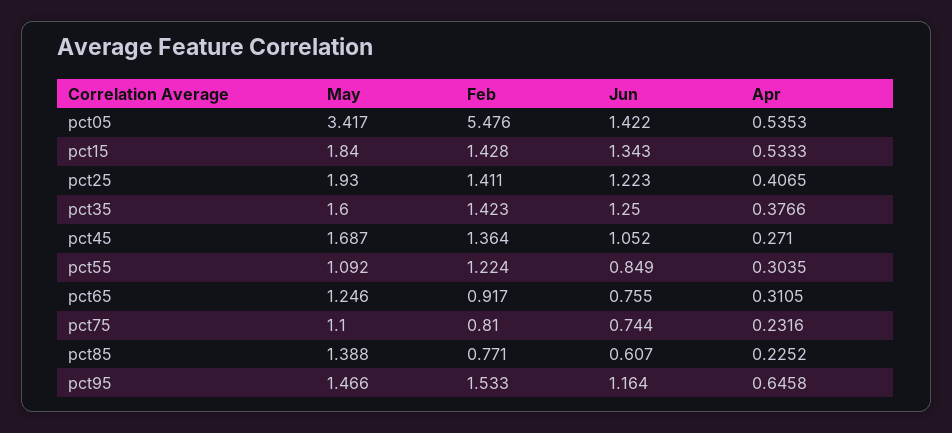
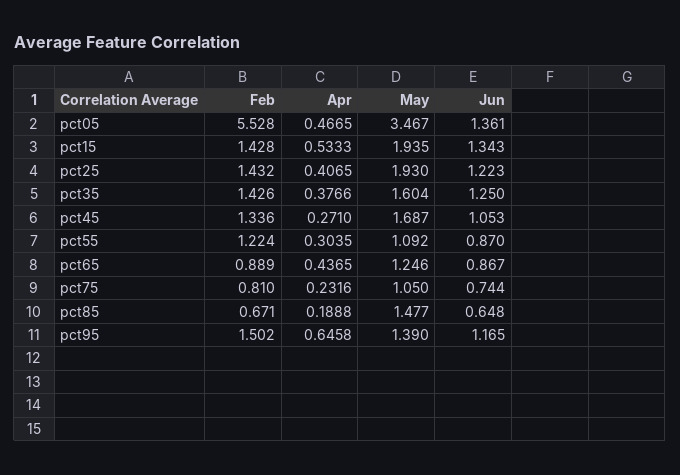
  {
    "May": {
-     "pct05": 3.417,
+     "pct05": 3.467,
-     "pct15": 1.84,
+     "pct15": 1.935,
      "pct25": 1.93,
-     "pct35": 1.6,
+     "pct35": 1.604,
      "pct45": 1.687,
      "pct55": 1.092,
      "pct65": 1.246,
-     "pct75": 1.1,
+     "pct75": 1.05,
-     "pct85": 1.388,
+     "pct85": 1.477,
-     "pct95": 1.466
+     "pct95": 1.39
    },
    "Feb": {
-     "pct05": 5.476,
+     "pct05": 5.528,
      "pct15": 1.428,
-     "pct25": 1.411,
+     "pct25": 1.432,
-     "pct35": 1.423,
+     "pct35": 1.426,
-     "pct45": 1.364,
+     "pct45": 1.336,
      "pct55": 1.224,
-     "pct65": 0.917,
+     "pct65": 0.889,
      "pct75": 0.81,
-     "pct85": 0.771,
+     "pct85": 0.671,
-     "pct95": 1.533
+     "pct95": 1.502
    },
    "Jun": {
-     "pct05": 1.422,
+     "pct05": 1.361,
      "pct15": 1.343,
      "pct25": 1.223,
      "pct35": 1.25,
-     "pct45": 1.052,
+     "pct45": 1.053,
-     "pct55": 0.849,
+     "pct55": 0.87,
-     "pct65": 0.755,
+     "pct65": 0.867,
      "pct75": 0.744,
-     "pct85": 0.607,
+     "pct85": 0.648,
-     "pct95": 1.164
+     "pct95": 1.165
    },
    "Apr": {
-     "pct05": 0.5353,
+     "pct05": 0.4665,
      "pct15": 0.5333,
      "pct25": 0.4065,
      "pct35": 0.3766,
      "pct45": 0.271,
      "pct55": 0.3035,
-     "pct65": 0.3105,
+     "pct65": 0.4365,
      "pct75": 0.2316,
-     "pct85": 0.2252,
+     "pct85": 0.1888,
      "pct95": 0.6458
    }
  }

